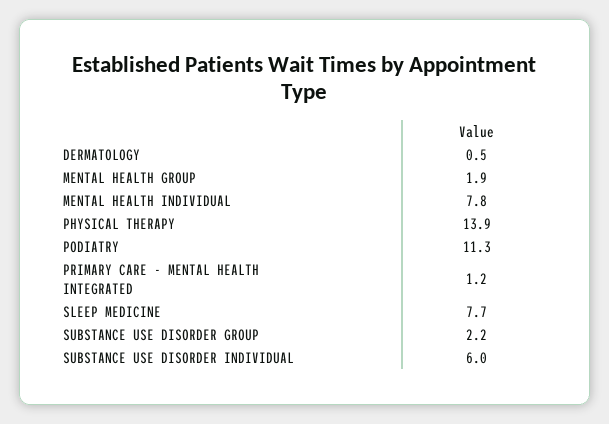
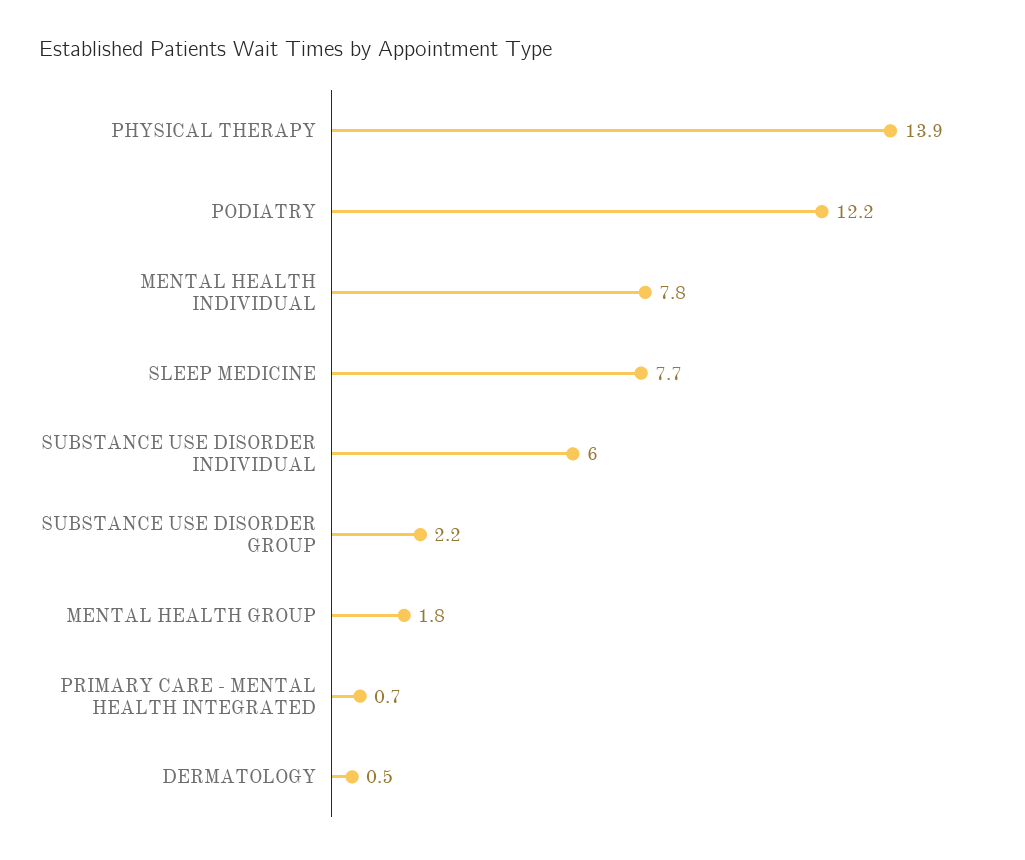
  {
    "DERMATOLOGY": 0.5,
-   "MENTAL HEALTH GROUP": 1.9,
+   "MENTAL HEALTH GROUP": 1.8,
    "MENTAL HEALTH INDIVIDUAL": 7.8,
    "PHYSICAL THERAPY": 13.9,
-   "PODIATRY": 11.3,
+   "PODIATRY": 12.2,
-   "PRIMARY CARE - MENTAL HEALTH INTEGRATED": 1.2,
+   "PRIMARY CARE - MENTAL HEALTH INTEGRATED": 0.7,
    "SLEEP MEDICINE": 7.7,
    "SUBSTANCE USE DISORDER GROUP": 2.2,
    "SUBSTANCE USE DISORDER INDIVIDUAL": 6
  }

